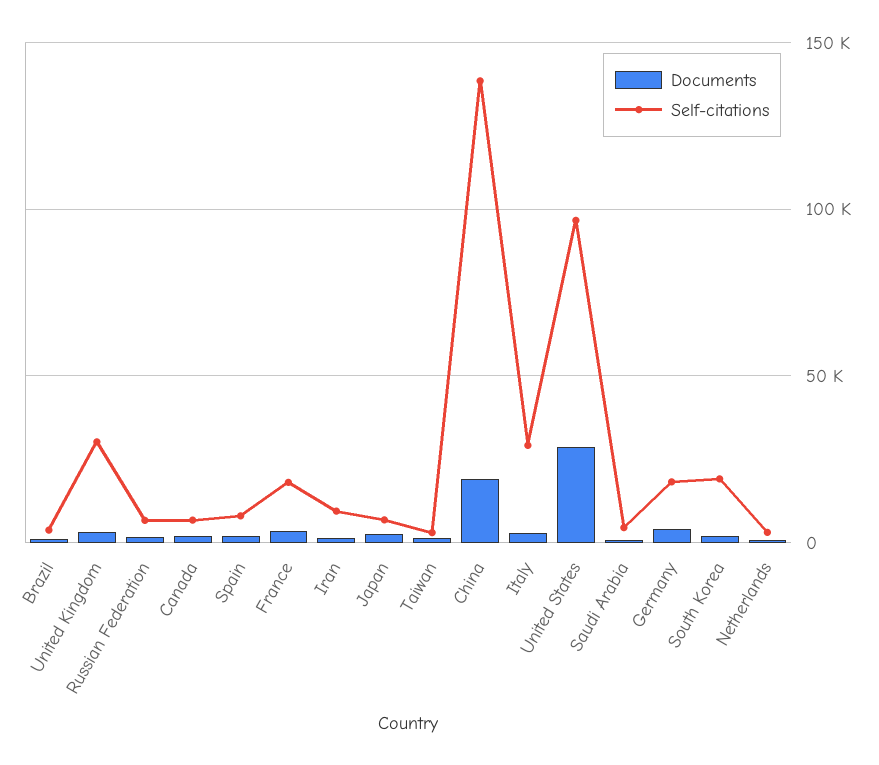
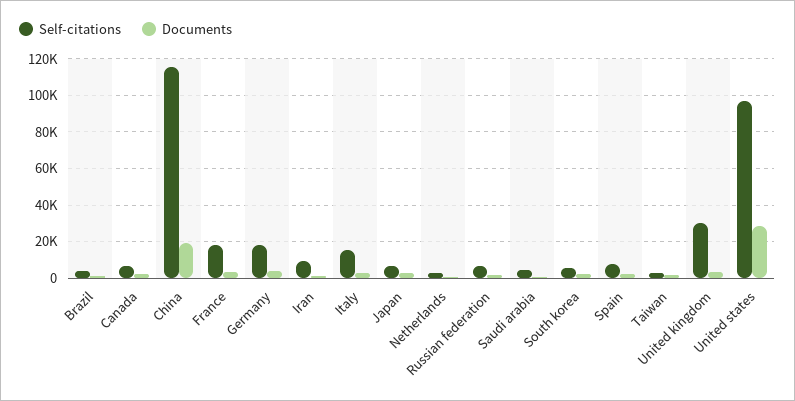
  {
    "Documents": {
      "Brazil": 0,
      "United Kingdom": 5000,
      "Russian Federation": 0,
      "Canada": 0,
      "Spain": 0,
      "France": 5000,
      "Iran": 0,
      "Japan": 5000,
      "Taiwan": 0,
      "China": 20000,
      "Italy": 5000,
      "United States": 30000,
      "Saudi Arabia": 0,
      "Germany": 5000,
      "South Korea": 0,
      "Netherlands": 0
    },
    "Self-citations": {
      "Brazil": 5000,
      "United Kingdom": 30000,
      "Russian Federation": 5000,
      "Canada": 5000,
      "Spain": 10000,
      "France": 20000,
      "Iran": 10000,
      "Japan": 5000,
      "Taiwan": 5000,
-     "China": 140000,
+     "China": 115000,
-     "Italy": 30000,
+     "Italy": 15000,
      "United States": 95000,
      "Saudi Arabia": 5000,
      "Germany": 20000,
-     "South Korea": 20000,
+     "South Korea": 5000,
      "Netherlands": 5000
    }
  }

